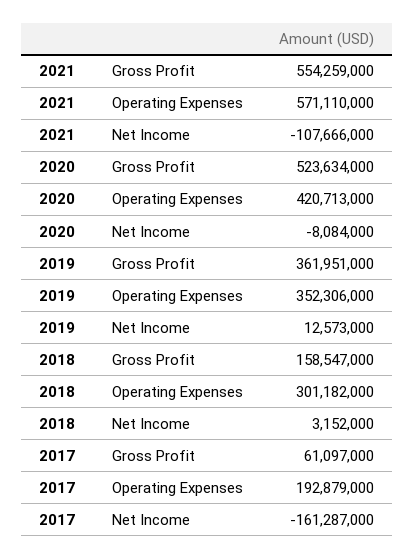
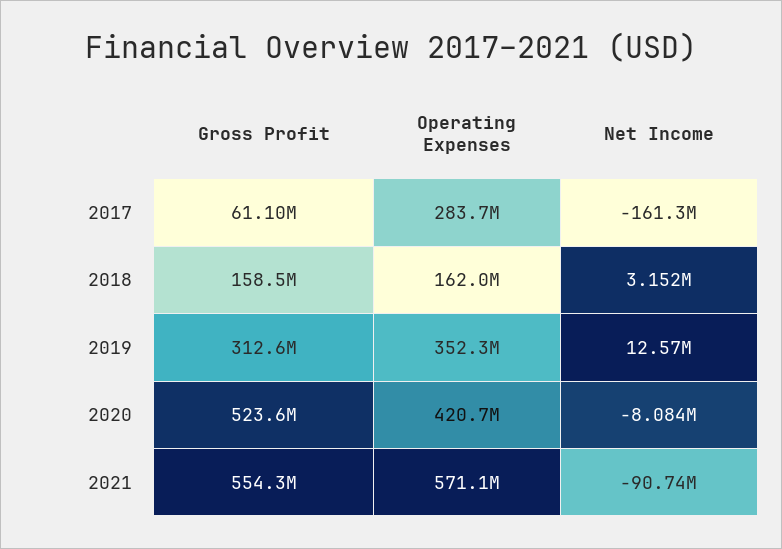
  {
    "2021": {
      "Gross Profit": 554259000,
      "Operating Expenses": 571110000,
-     "Net Income": -107666000
+     "Net Income": -90740000
    },
    "2020": {
      "Gross Profit": 523634000,
      "Operating Expenses": 420713000,
      "Net Income": -8084000
    },
    "2019": {
-     "Gross Profit": 361951000,
+     "Gross Profit": 312600000,
      "Operating Expenses": 352306000,
      "Net Income": 12573000
    },
    "2018": {
      "Gross Profit": 158547000,
-     "Operating Expenses": 301182000,
+     "Operating Expenses": 162000000,
      "Net Income": 3152000
    },
    "2017": {
      "Gross Profit": 61097000,
-     "Operating Expenses": 192879000,
+     "Operating Expenses": 283700000,
      "Net Income": -161287000
    }
  }

